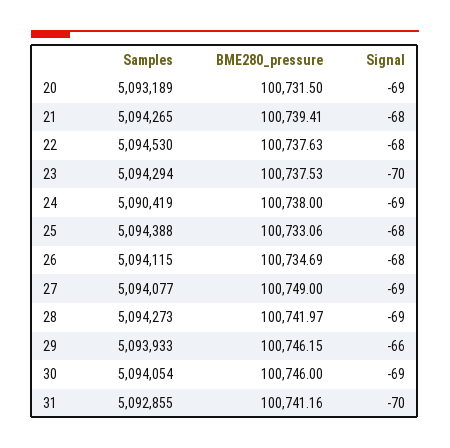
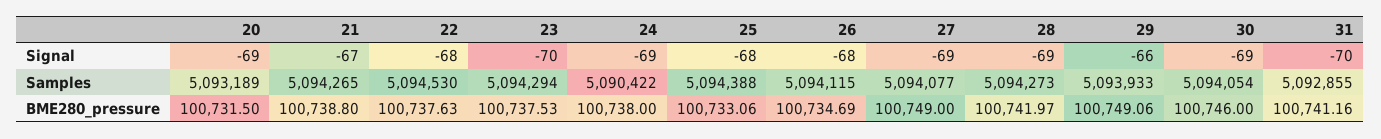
  {
    "Samples": {
      "20": 5093189,
      "21": 5094265,
      "22": 5094530,
      "23": 5094294,
-     "24": 5090419,
+     "24": 5090422,
      "25": 5094388,
      "26": 5094115,
      "27": 5094077,
      "28": 5094273,
      "29": 5093933,
      "30": 5094054,
      "31": 5092855
    },
    "BME280_pressure": {
      "20": 100731.5,
-     "21": 100739.41,
+     "21": 100738.8,
      "22": 100737.63,
      "23": 100737.53,
      "24": 100738,
      "25": 100733.06,
      "26": 100734.69,
      "27": 100749,
      "28": 100741.97,
-     "29": 100746.15,
+     "29": 100749.06,
      "30": 100746,
      "31": 100741.16
    },
    "Signal": {
      "20": -69,
-     "21": -68,
+     "21": -67,
      "22": -68,
      "23": -70,
      "24": -69,
      "25": -68,
      "26": -68,
      "27": -69,
      "28": -69,
      "29": -66,
      "30": -69,
      "31": -70
    }
  }

